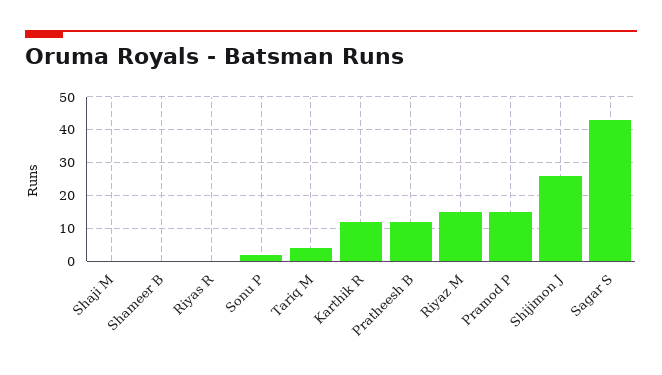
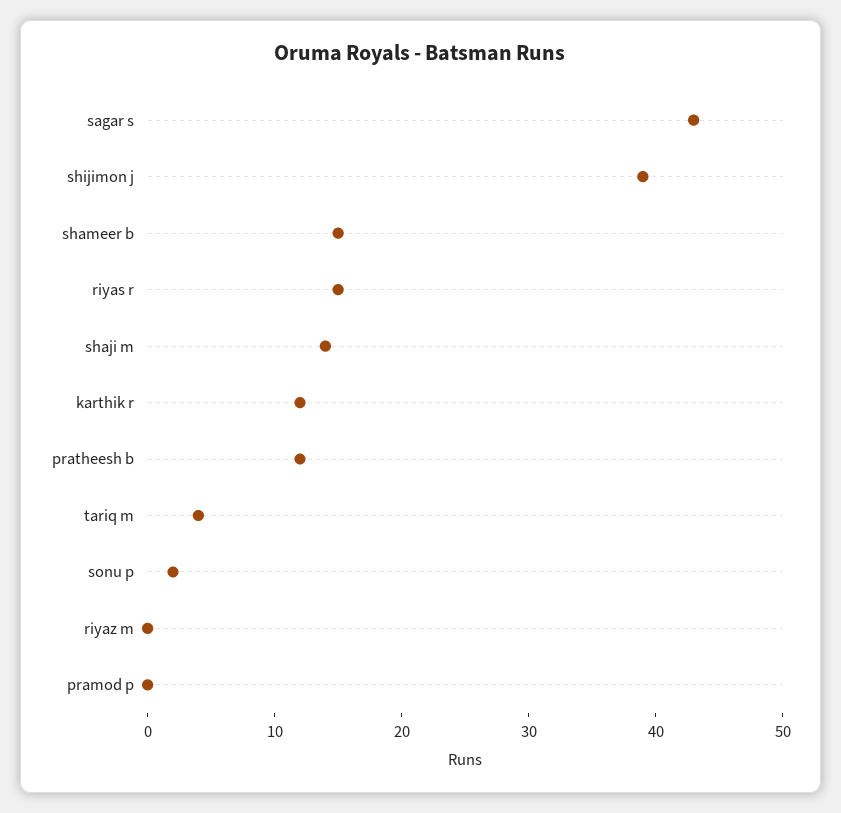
  {
-   "Shaji M": 0,
+   "Shaji M": 14,
-   "Shameer B": 0,
+   "Shameer B": 15,
-   "Riyas R": 0,
+   "Riyas R": 15,
    "Sonu P": 2,
    "Tariq M": 4,
    "Karthik R": 12,
    "Pratheesh B": 12,
-   "Riyaz M": 15,
+   "Riyaz M": 0,
-   "Pramod P": 15,
+   "Pramod P": 0,
-   "Shijimon J": 25,
+   "Shijimon J": 39,
    "Sagar S": 43
  }

